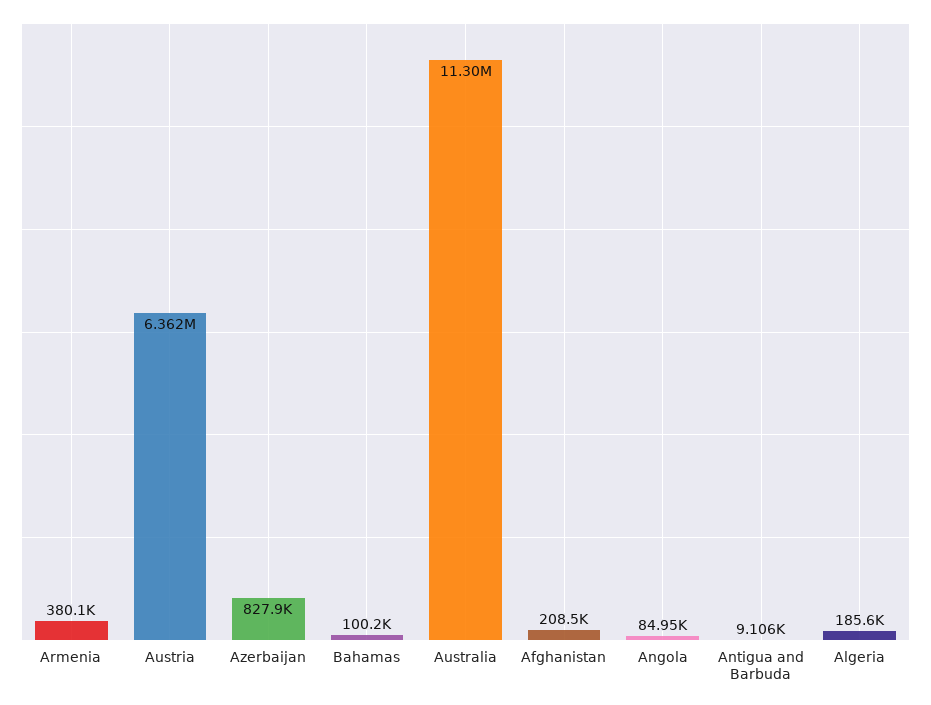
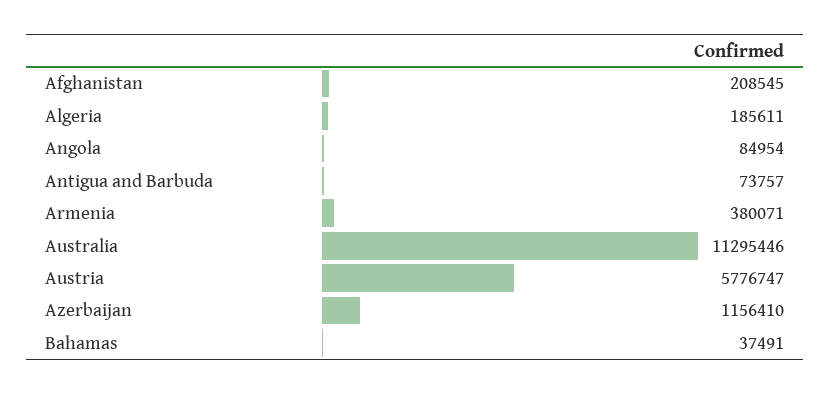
  {
    "Armenia": 380071,
-   "Austria": 6362000,
+   "Austria": 5776747,
-   "Azerbaijan": 827900,
+   "Azerbaijan": 1156410,
-   "Bahamas": 100200,
+   "Bahamas": 37491,
    "Australia": 11295446,
    "Afghanistan": 208545,
    "Angola": 84954,
-   "Antigua and Barbuda": 9106,
+   "Antigua and Barbuda": 73757,
    "Algeria": 185611
  }

